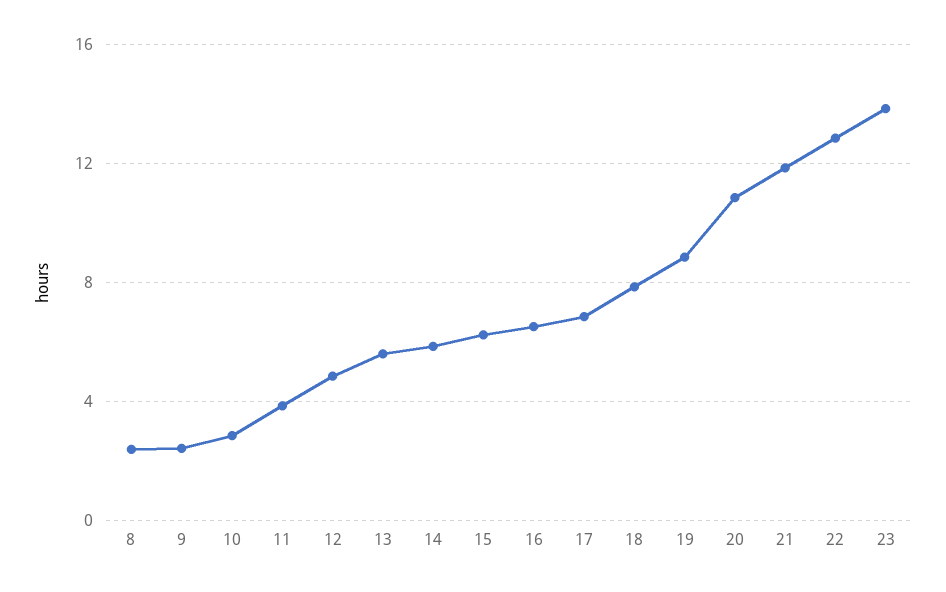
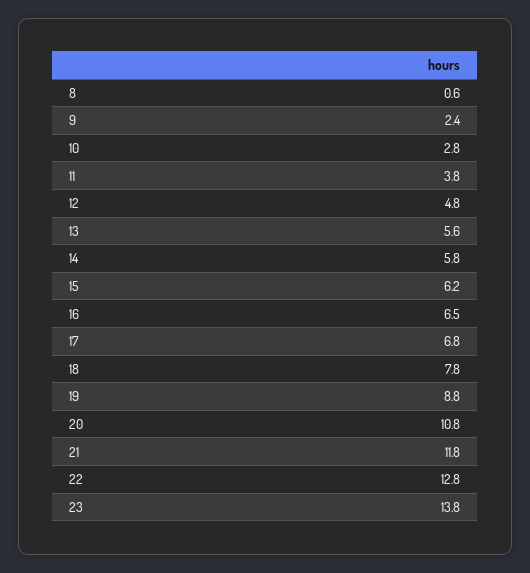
  {
-   "8": 2.5,
+   "8": 0.6,
    "9": 2.4,
    "10": 2.8,
    "11": 3.8,
    "12": 4.8,
    "13": 5.6,
    "14": 5.8,
    "15": 6.2,
    "16": 6.5,
    "17": 6.8,
    "18": 7.8,
    "19": 8.8,
    "20": 10.8,
    "21": 11.8,
    "22": 12.8,
    "23": 13.8
  }

